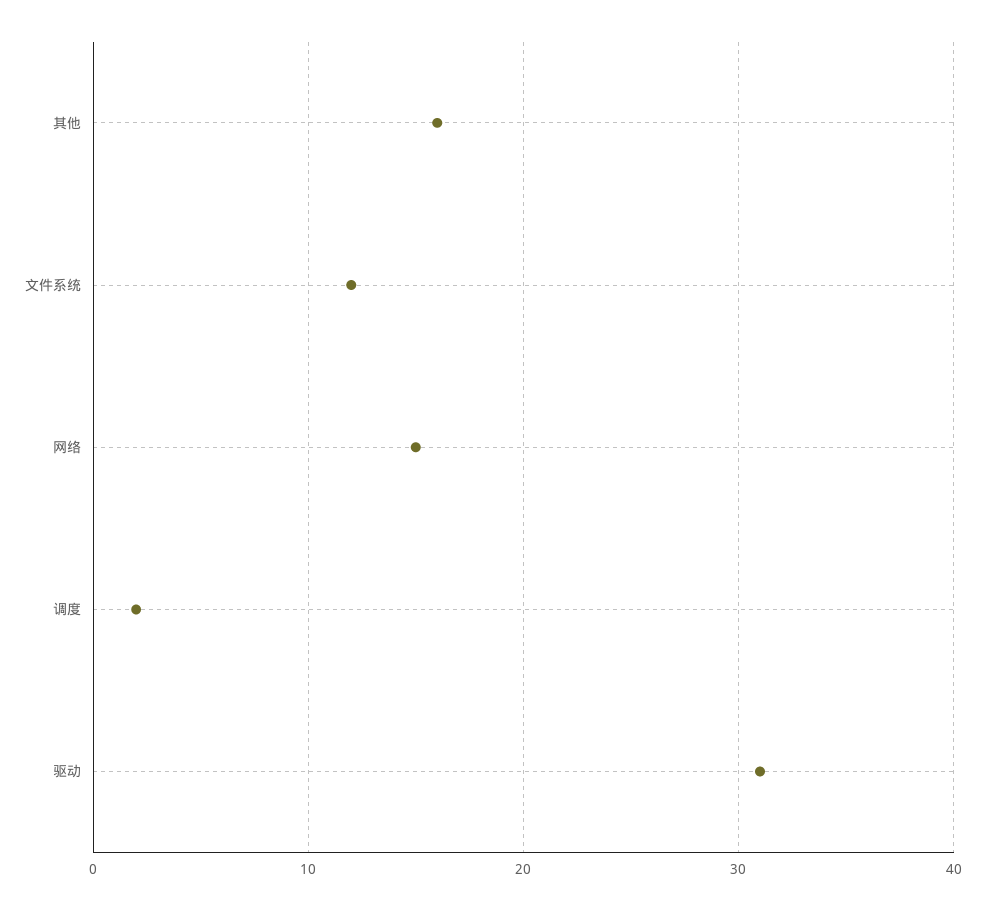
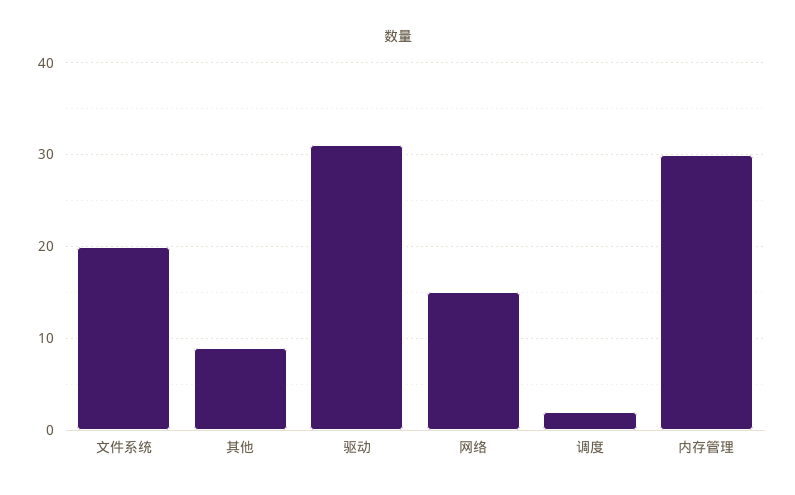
  {
-   "其他": 16,
+   "其他": 9,
-   "文件系统": 12,
+   "文件系统": 20,
    "网络": 15,
    "调度": 2,
-   "驱动": 31
+   "驱动": 31,
+   "内存管理": 30
  }

